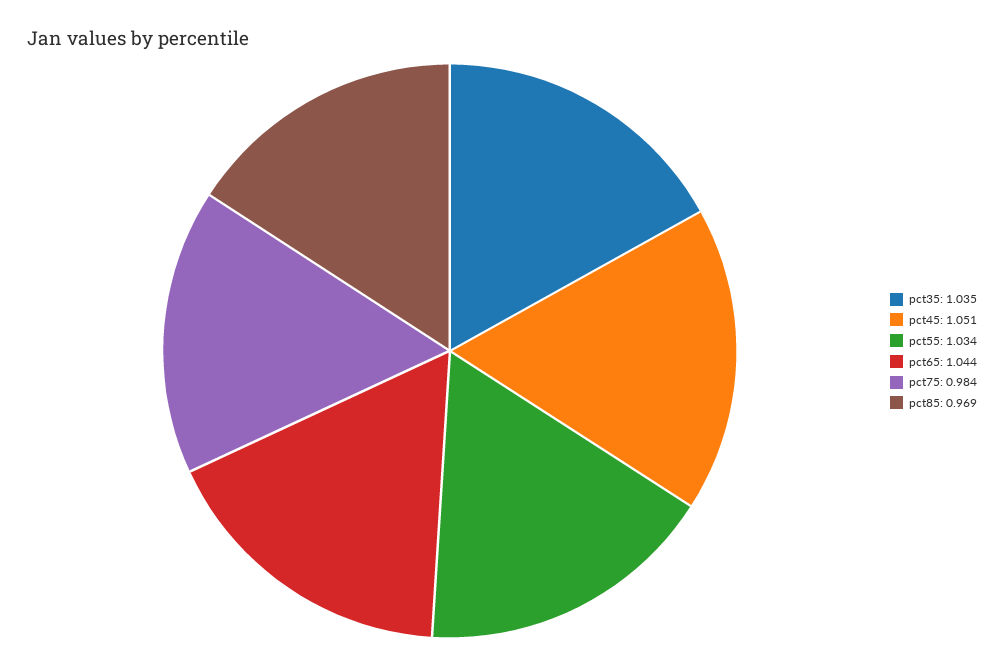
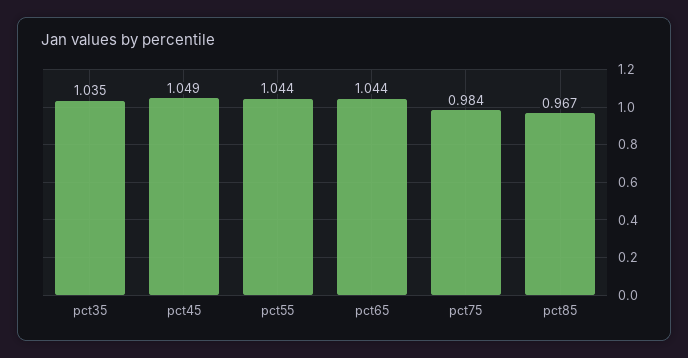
  {
    "pct35": 1.035,
-   "pct45": 1.051,
+   "pct45": 1.049,
-   "pct55": 1.034,
+   "pct55": 1.044,
    "pct65": 1.044,
    "pct75": 0.984,
-   "pct85": 0.969
+   "pct85": 0.967
  }

